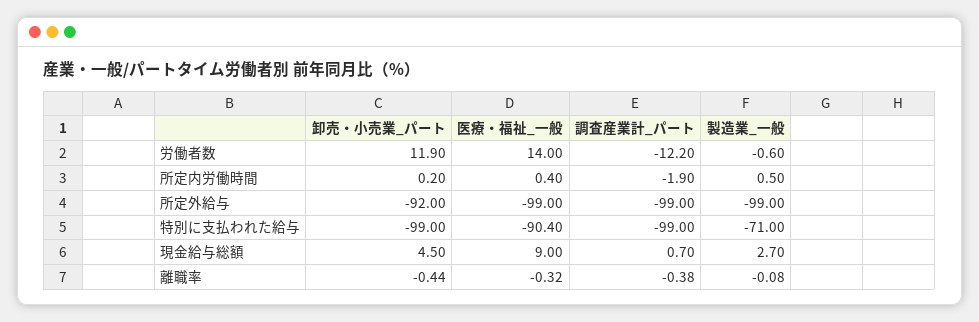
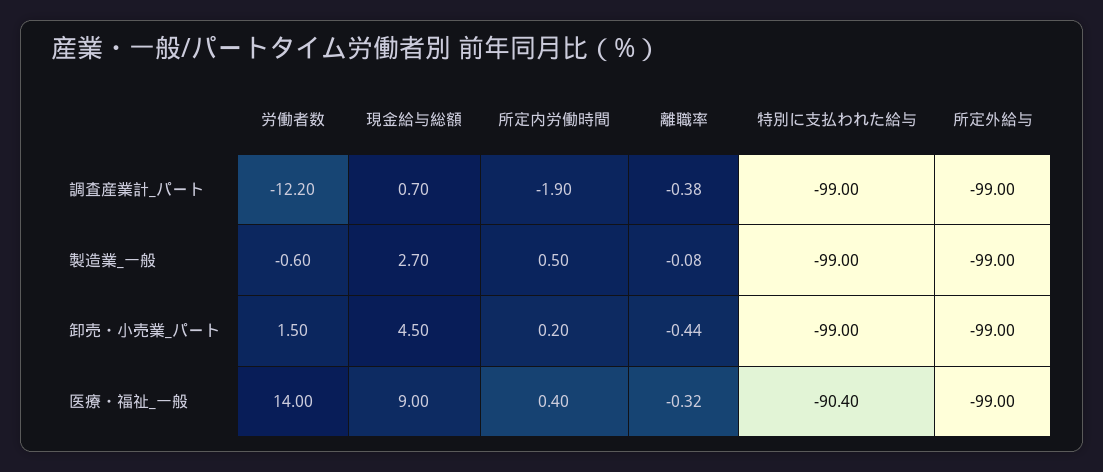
  {
    "卸売・小売業_パート": {
-     "労働者数": 11.9,
+     "労働者数": 1.5,
      "所定内労働時間": 0.2,
-     "所定外給与": -92,
+     "所定外給与": -99,
      "特別に支払われた給与": -99,
      "現金給与総額": 4.5,
      "離職率": -0.44
    },
    "医療・福祉_一般": {
      "労働者数": 14,
      "所定内労働時間": 0.4,
      "所定外給与": -99,
      "特別に支払われた給与": -90.4,
      "現金給与総額": 9,
      "離職率": -0.32
    },
    "調査産業計_パート": {
      "労働者数": -12.2,
      "所定内労働時間": -1.9,
      "所定外給与": -99,
      "特別に支払われた給与": -99,
      "現金給与総額": 0.7,
      "離職率": -0.38
    },
    "製造業_一般": {
      "労働者数": -0.6,
      "所定内労働時間": 0.5,
      "所定外給与": -99,
-     "特別に支払われた給与": -71,
+     "特別に支払われた給与": -99,
      "現金給与総額": 2.7,
      "離職率": -0.08
    }
  }

